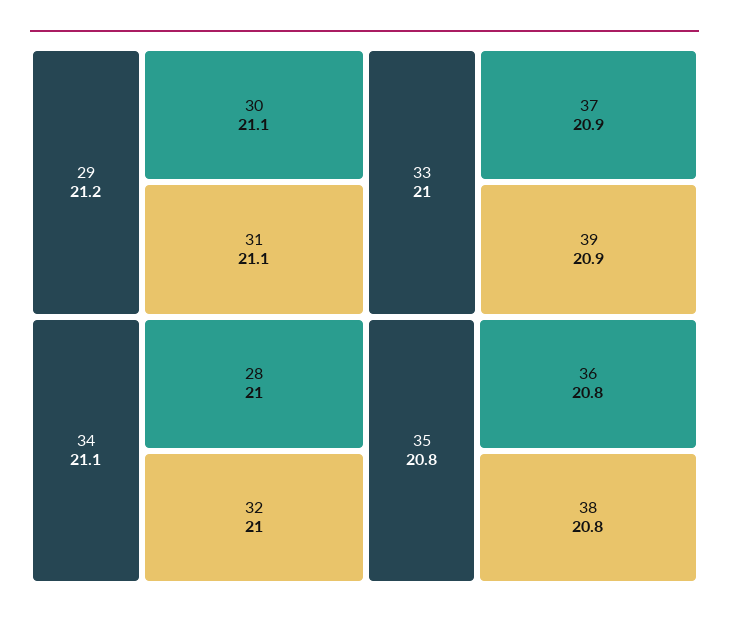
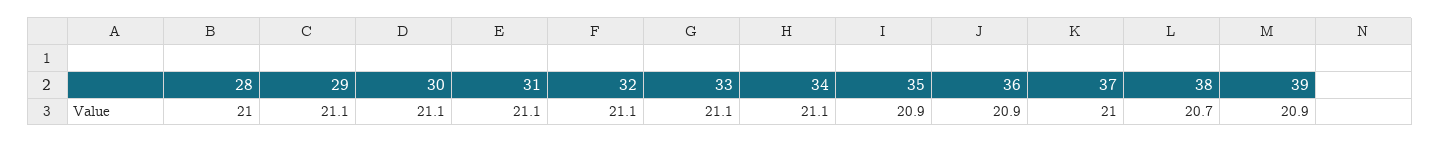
  {
-   "29": 21.2,
+   "29": 21.1,
    "30": 21.1,
    "31": 21.1,
    "34": 21.1,
    "28": 21,
-   "32": 21,
+   "32": 21.1,
-   "33": 21,
+   "33": 21.1,
-   "37": 20.9,
+   "37": 21,
    "39": 20.9,
-   "35": 20.8,
+   "35": 20.9,
-   "36": 20.8,
+   "36": 20.9,
-   "38": 20.8
+   "38": 20.7
  }

